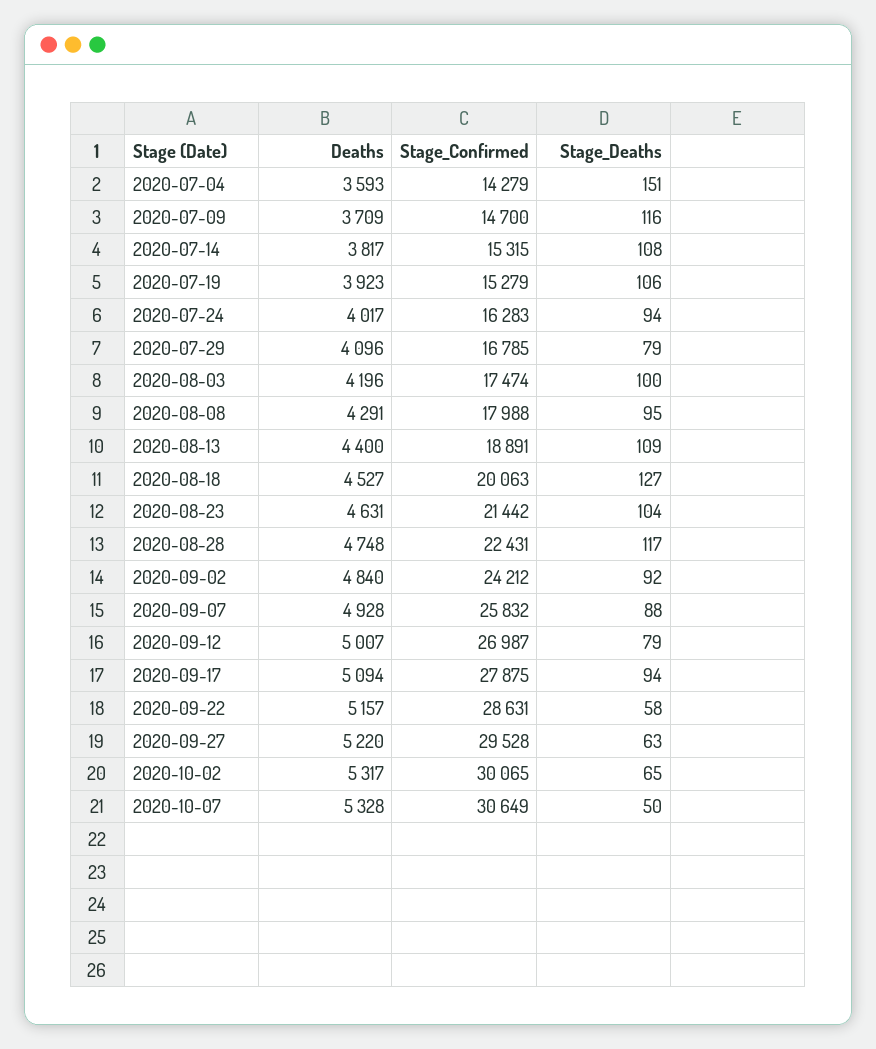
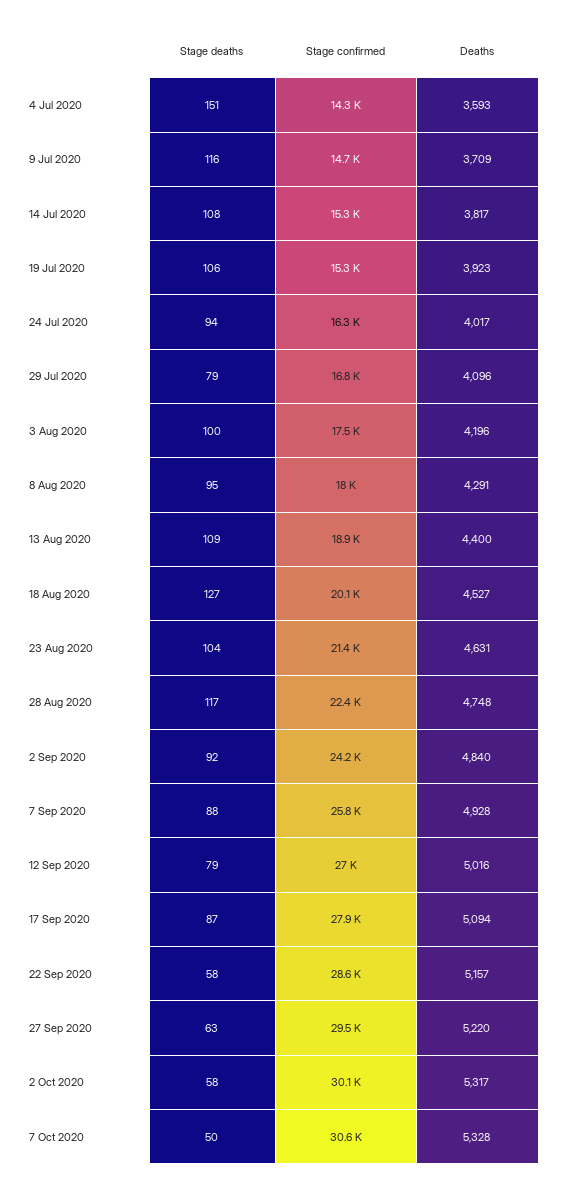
  {
    "Deaths": {
      "2020-07-04": 3593,
      "2020-07-09": 3709,
      "2020-07-14": 3817,
      "2020-07-19": 3923,
      "2020-07-24": 4017,
      "2020-07-29": 4096,
      "2020-08-03": 4196,
      "2020-08-08": 4291,
      "2020-08-13": 4400,
      "2020-08-18": 4527,
      "2020-08-23": 4631,
      "2020-08-28": 4748,
      "2020-09-02": 4840,
      "2020-09-07": 4928,
-     "2020-09-12": 5007,
+     "2020-09-12": 5016,
      "2020-09-17": 5094,
      "2020-09-22": 5157,
      "2020-09-27": 5220,
      "2020-10-02": 5317,
      "2020-10-07": 5328
    },
    "Stage_Confirmed": {
      "2020-07-04": 14279,
      "2020-07-09": 14700,
      "2020-07-14": 15315,
      "2020-07-19": 15279,
      "2020-07-24": 16283,
      "2020-07-29": 16785,
      "2020-08-03": 17474,
      "2020-08-08": 17988,
      "2020-08-13": 18891,
      "2020-08-18": 20063,
      "2020-08-23": 21442,
      "2020-08-28": 22431,
      "2020-09-02": 24212,
      "2020-09-07": 25832,
      "2020-09-12": 26987,
      "2020-09-17": 27875,
      "2020-09-22": 28631,
      "2020-09-27": 29528,
      "2020-10-02": 30065,
      "2020-10-07": 30649
    },
    "Stage_Deaths": {
      "2020-07-04": 151,
      "2020-07-09": 116,
      "2020-07-14": 108,
      "2020-07-19": 106,
      "2020-07-24": 94,
      "2020-07-29": 79,
      "2020-08-03": 100,
      "2020-08-08": 95,
      "2020-08-13": 109,
      "2020-08-18": 127,
      "2020-08-23": 104,
      "2020-08-28": 117,
      "2020-09-02": 92,
      "2020-09-07": 88,
      "2020-09-12": 79,
-     "2020-09-17": 94,
+     "2020-09-17": 87,
      "2020-09-22": 58,
      "2020-09-27": 63,
-     "2020-10-02": 65,
+     "2020-10-02": 58,
      "2020-10-07": 50
    }
  }

